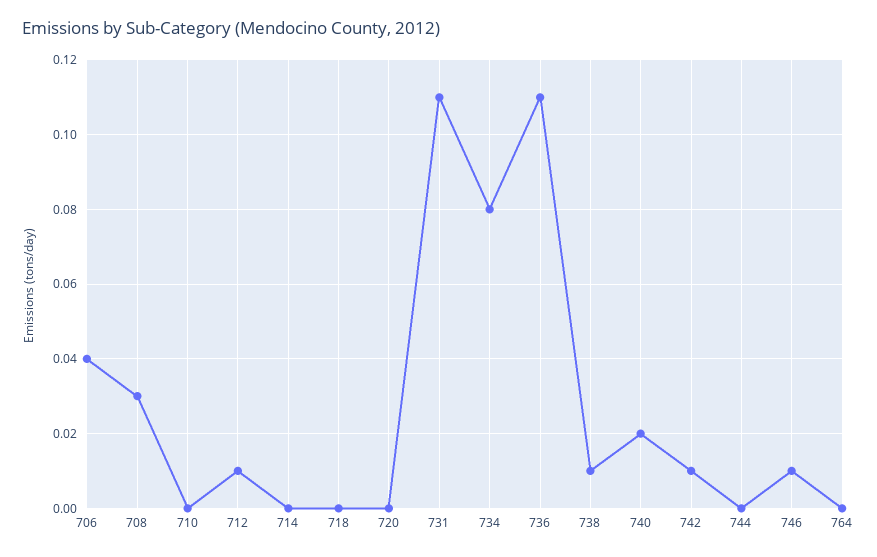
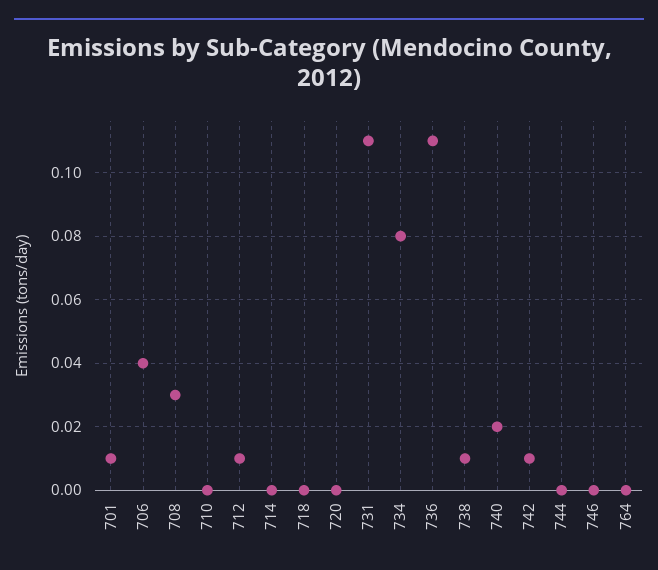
  {
    "706": 0.04,
    "708": 0.03,
    "710": 0,
    "712": 0.01,
    "714": 0,
    "718": 0,
    "720": 0,
    "731": 0.11,
    "734": 0.08,
    "736": 0.11,
    "738": 0.01,
    "740": 0.02,
    "742": 0.01,
    "744": 0,
-   "746": 0.01,
+   "746": 0,
-   "764": 0
+   "764": 0,
+   "701": 0.01
  }

